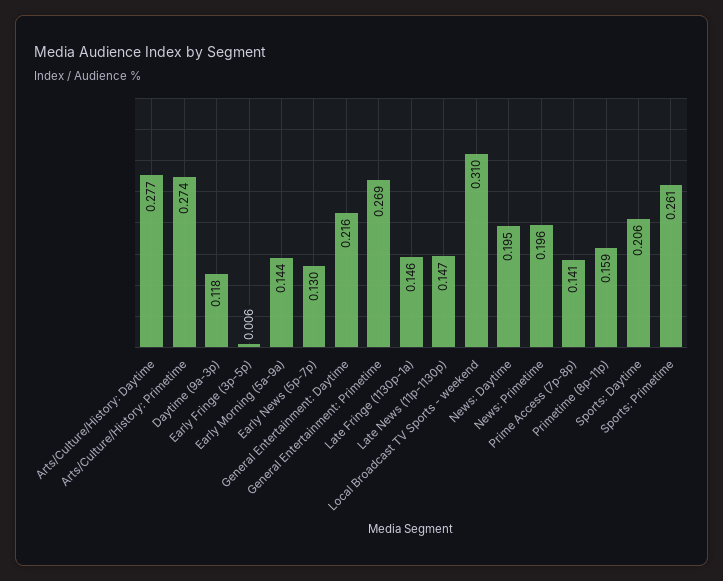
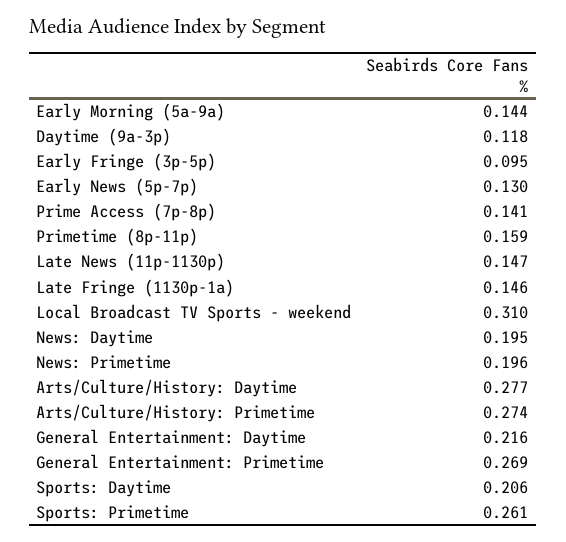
  {
    "Arts/Culture/History: Daytime": 0.277,
    "Arts/Culture/History: Primetime": 0.274,
    "Daytime (9a-3p)": 0.118,
-   "Early Fringe (3p-5p)": 0.006,
+   "Early Fringe (3p-5p)": 0.095,
    "Early Morning (5a-9a)": 0.144,
    "Early News (5p-7p)": 0.13,
    "General Entertainment: Daytime": 0.216,
    "General Entertainment: Primetime": 0.269,
    "Late Fringe (1130p-1a)": 0.146,
    "Late News (11p-1130p)": 0.147,
    "Local Broadcast TV Sports - weekend": 0.31,
    "News: Daytime": 0.195,
    "News: Primetime": 0.196,
    "Prime Access (7p-8p)": 0.141,
    "Primetime (8p-11p)": 0.159,
    "Sports: Daytime": 0.206,
    "Sports: Primetime": 0.261
  }

